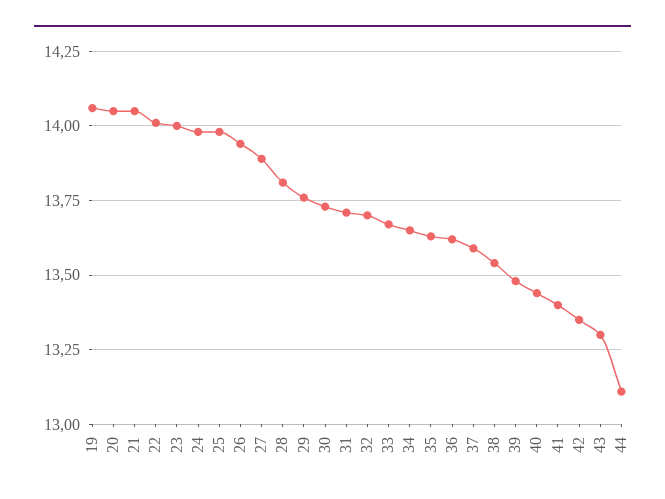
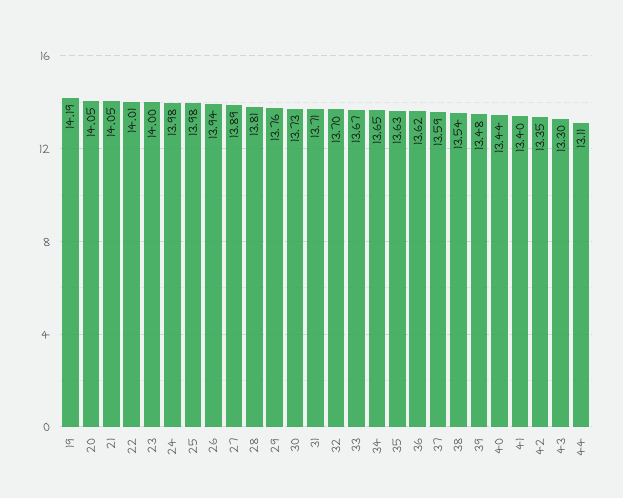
  {
-   "19": 14.05,
+   "19": 14.19,
    "20": 14.05,
    "21": 14.05,
    "22": 14.01,
    "23": 14,
    "24": 13.98,
    "25": 13.98,
    "26": 13.94,
    "27": 13.89,
    "28": 13.81,
    "29": 13.76,
    "30": 13.73,
    "31": 13.71,
    "32": 13.7,
    "33": 13.67,
    "34": 13.65,
    "35": 13.63,
    "36": 13.62,
    "37": 13.59,
    "38": 13.54,
    "39": 13.48,
    "40": 13.44,
    "41": 13.4,
    "42": 13.35,
    "43": 13.3,
    "44": 13.11
  }

